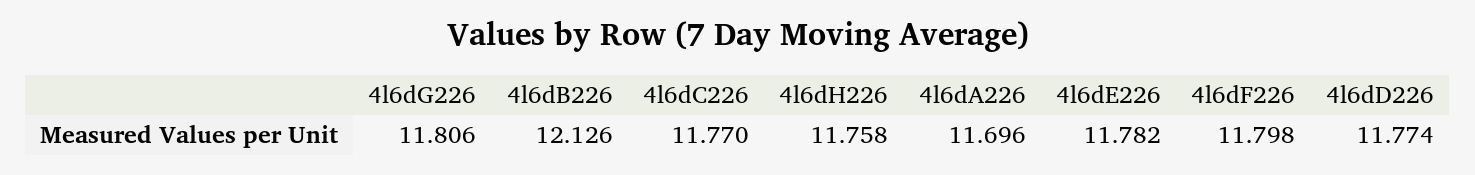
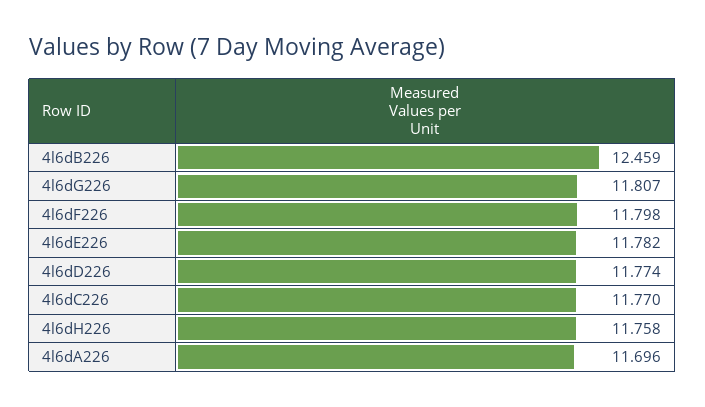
  {
-   "4l6dG226": 11.806,
+   "4l6dG226": 11.807,
-   "4l6dB226": 12.126,
+   "4l6dB226": 12.459,
    "4l6dC226": 11.77,
    "4l6dH226": 11.758,
    "4l6dA226": 11.696,
    "4l6dE226": 11.782,
    "4l6dF226": 11.798,
    "4l6dD226": 11.774
  }

